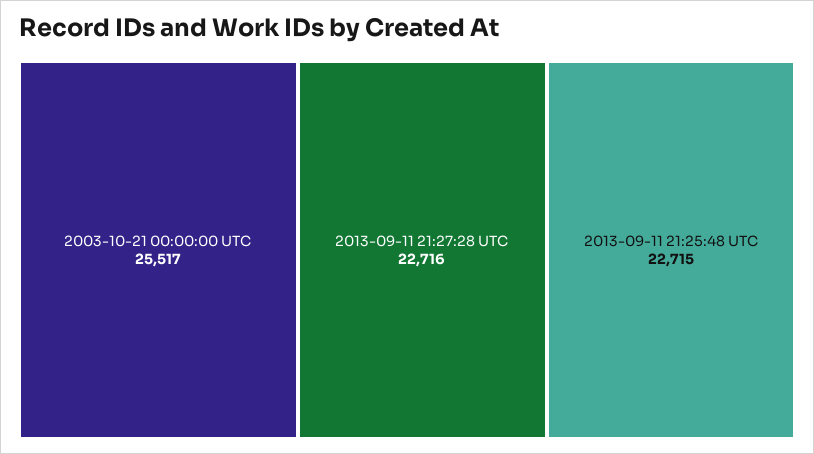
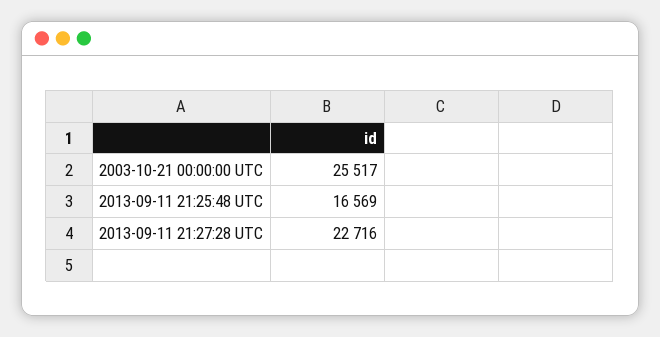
  {
    "2003-10-21 00:00:00 UTC": 25517,
    "2013-09-11 21:27:28 UTC": 22716,
-   "2013-09-11 21:25:48 UTC": 22715
+   "2013-09-11 21:25:48 UTC": 16569
  }

